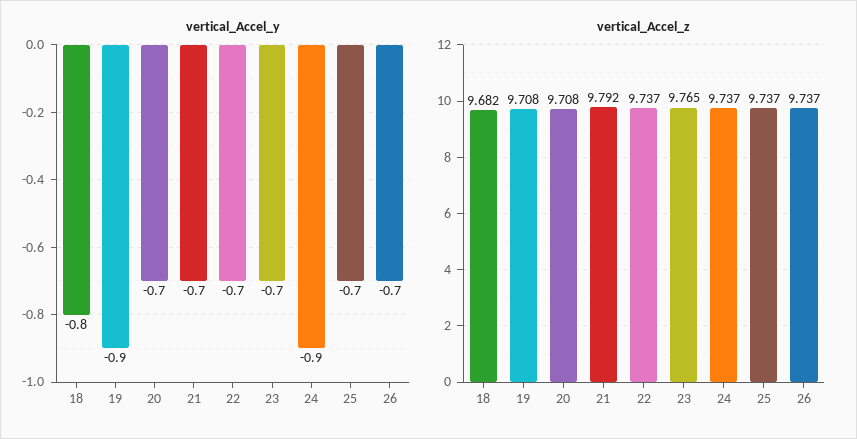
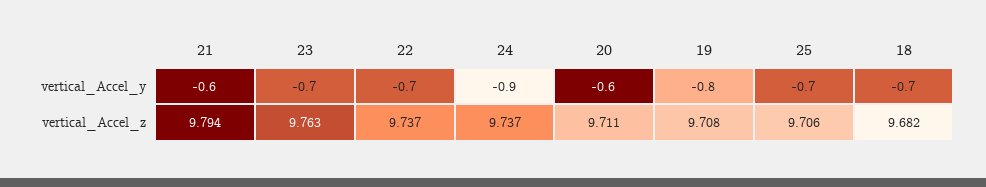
  {
    "vertical_Accel_y": {
-     "18": -0.8,
+     "18": -0.7,
-     "19": -0.9,
+     "19": -0.8,
-     "20": -0.7,
+     "20": -0.6,
-     "21": -0.7,
+     "21": -0.6,
      "22": -0.7,
      "23": -0.7,
      "24": -0.9,
-     "25": -0.7,
+     "25": -0.7
-     "26": -0.7
    },
    "vertical_Accel_z": {
      "18": 9.682,
      "19": 9.708,
-     "20": 9.708,
+     "20": 9.711,
-     "21": 9.792,
+     "21": 9.794,
      "22": 9.737,
-     "23": 9.765,
+     "23": 9.763,
      "24": 9.737,
-     "25": 9.737,
+     "25": 9.706
-     "26": 9.737
    }
  }

